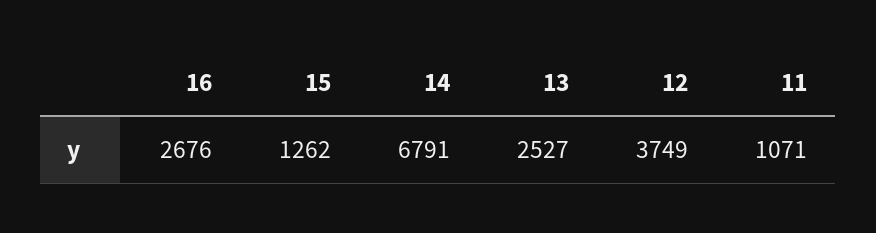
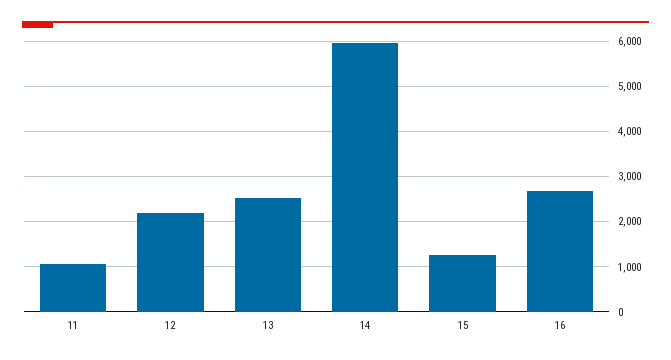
  {
    "16": 2676,
    "15": 1262,
-   "14": 6791,
+   "14": 6000,
    "13": 2527,
-   "12": 3749,
+   "12": 2200,
    "11": 1071
  }

